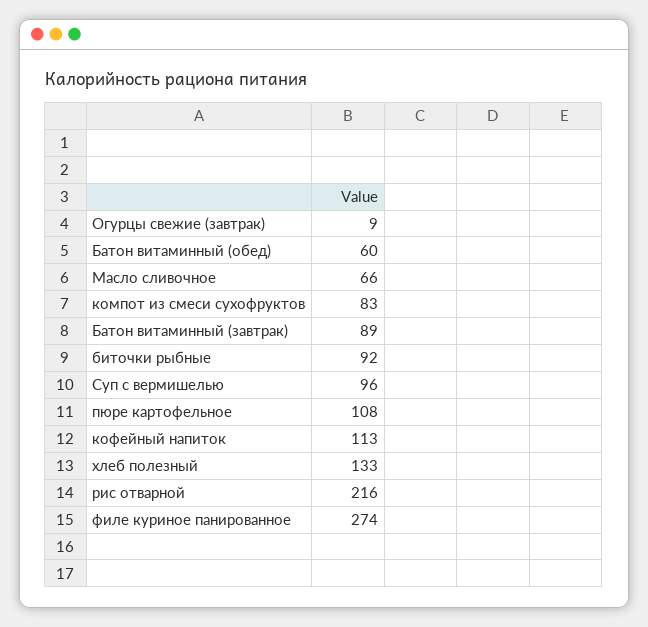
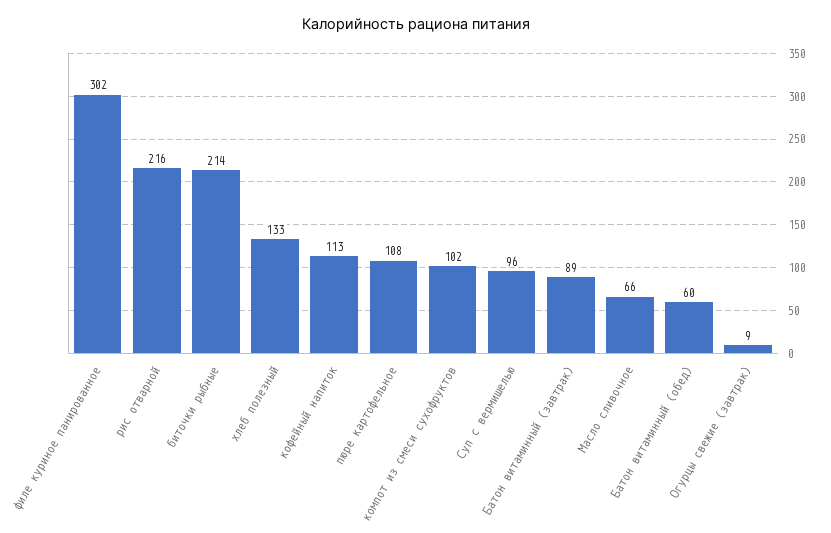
  {
    "Огурцы свежие (завтрак)": 9,
    "Батон витаминный (обед)": 60,
    "Масло сливочное": 66,
-   "компот из смеси сухофруктов": 83,
+   "компот из смеси сухофруктов": 102,
    "Батон витаминный (завтрак)": 89,
-   "биточки рыбные": 92,
+   "биточки рыбные": 214,
    "Суп с вермишелью": 96,
    "пюре картофельное": 108,
    "кофейный напиток": 113,
    "хлеб полезный": 133,
    "рис отварной": 216,
-   "филе куриное панированное": 274
+   "филе куриное панированное": 302
  }

